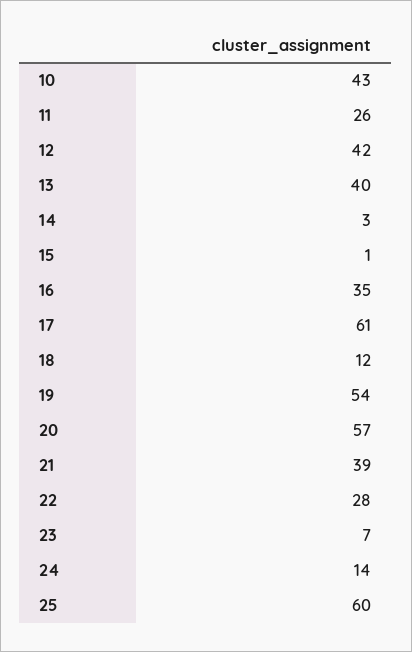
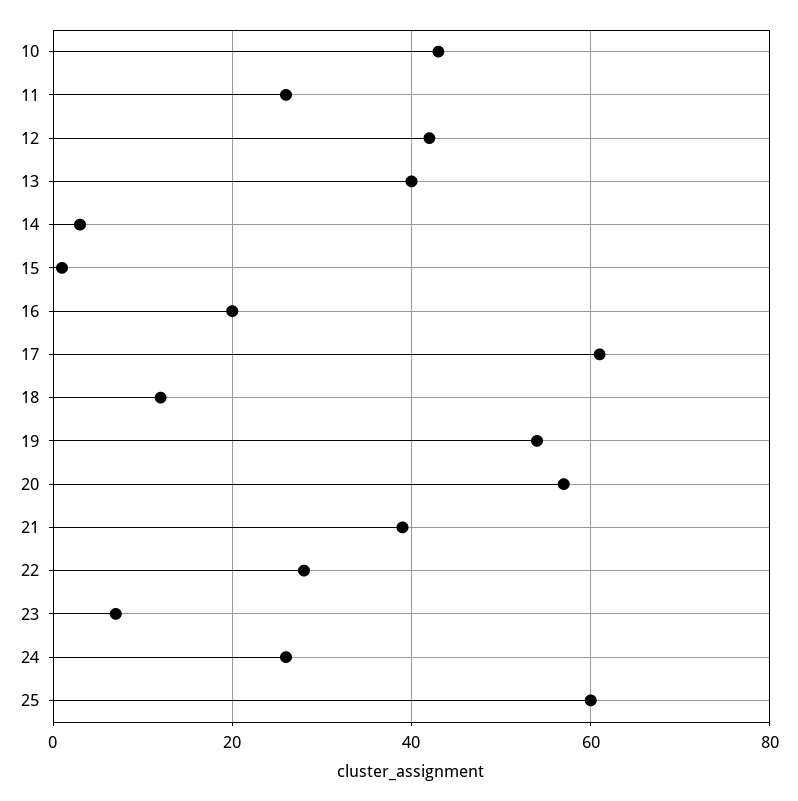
  {
    "10": 43,
    "11": 26,
    "12": 42,
    "13": 40,
    "14": 3,
    "15": 1,
-   "16": 35,
+   "16": 20,
    "17": 61,
    "18": 12,
    "19": 54,
    "20": 57,
    "21": 39,
    "22": 28,
    "23": 7,
-   "24": 14,
+   "24": 25,
    "25": 60
  }

